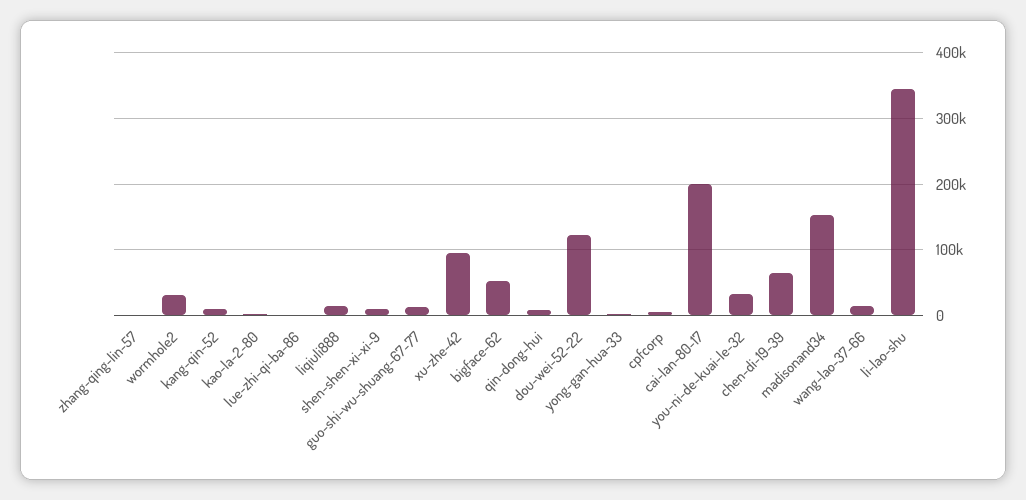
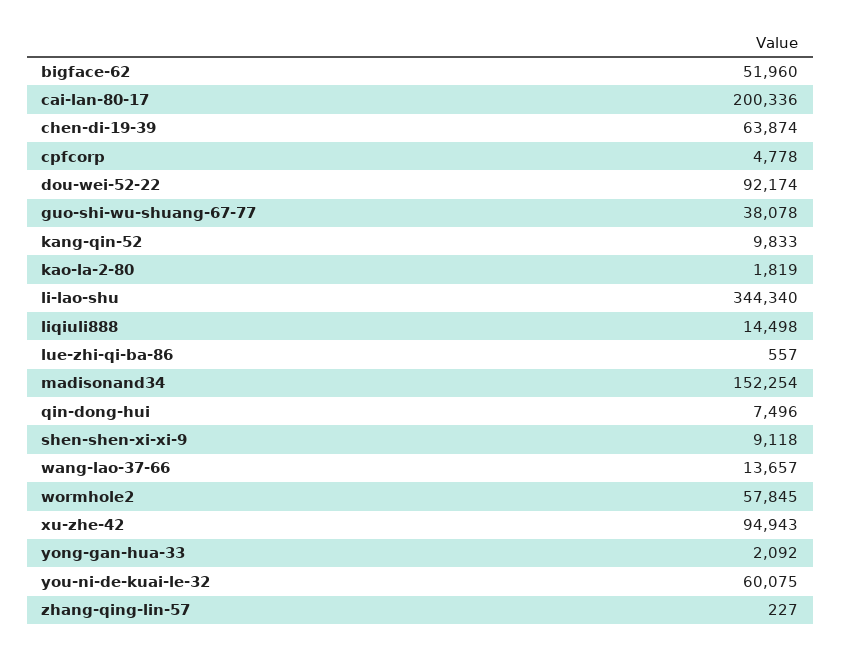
  {
    "zhang-qing-lin-57": 227,
-   "wormhole2": 30000,
+   "wormhole2": 57845,
    "kang-qin-52": 9833,
    "kao-la-2-80": 1819,
    "lue-zhi-qi-ba-86": 557,
    "liqiuli888": 14498,
    "shen-shen-xi-xi-9": 9118,
-   "guo-shi-wu-shuang-67-77": 10000,
+   "guo-shi-wu-shuang-67-77": 38078,
    "xu-zhe-42": 94943,
    "bigface-62": 51960,
    "qin-dong-hui": 7496,
-   "dou-wei-52-22": 120000,
+   "dou-wei-52-22": 92174,
    "yong-gan-hua-33": 2092,
    "cpfcorp": 4778,
    "cai-lan-80-17": 200336,
-   "you-ni-de-kuai-le-32": 30000,
+   "you-ni-de-kuai-le-32": 60075,
    "chen-di-19-39": 63874,
    "madisonand34": 152254,
    "wang-lao-37-66": 13657,
    "li-lao-shu": 344340
  }

